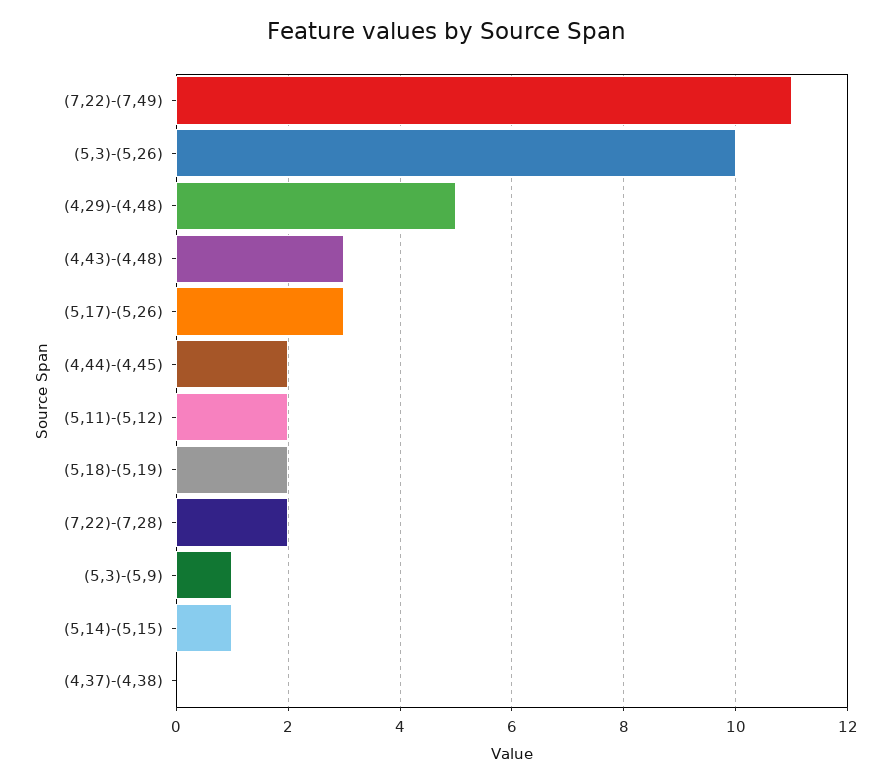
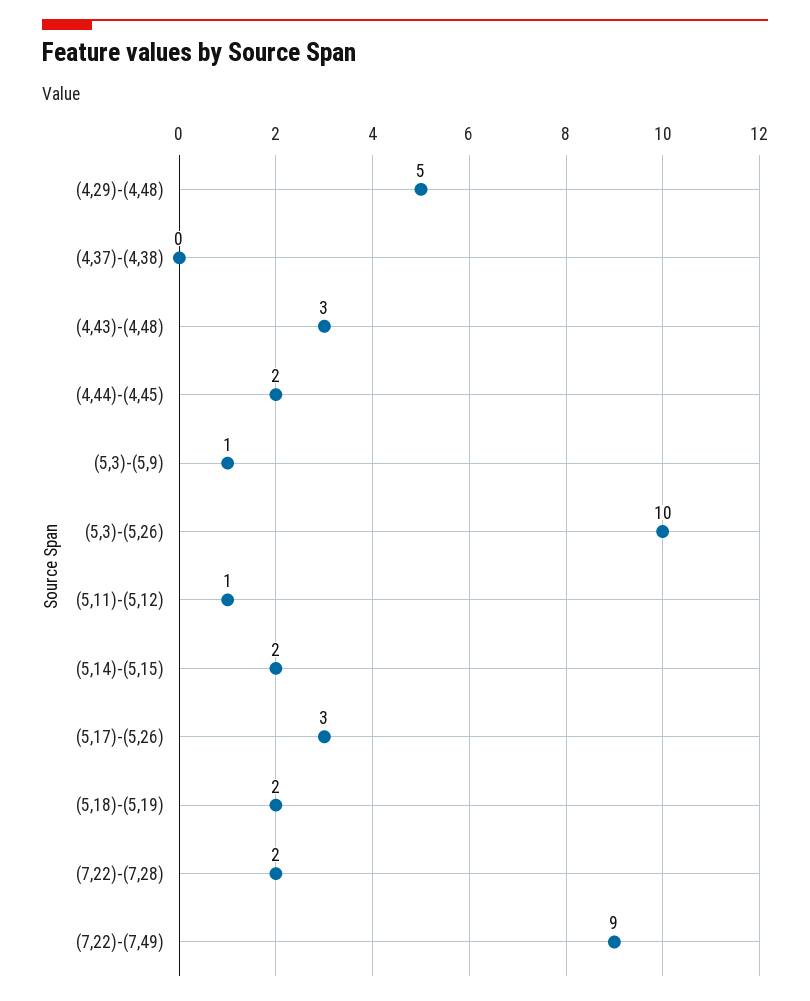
  {
-   "(7,22)-(7,49)": 11,
+   "(7,22)-(7,49)": 9,
    "(5,3)-(5,26)": 10,
    "(4,29)-(4,48)": 5,
    "(4,43)-(4,48)": 3,
    "(5,17)-(5,26)": 3,
    "(4,44)-(4,45)": 2,
-   "(5,11)-(5,12)": 2,
+   "(5,11)-(5,12)": 1,
    "(5,18)-(5,19)": 2,
    "(7,22)-(7,28)": 2,
    "(5,3)-(5,9)": 1,
-   "(5,14)-(5,15)": 1,
+   "(5,14)-(5,15)": 2,
    "(4,37)-(4,38)": 0
  }

